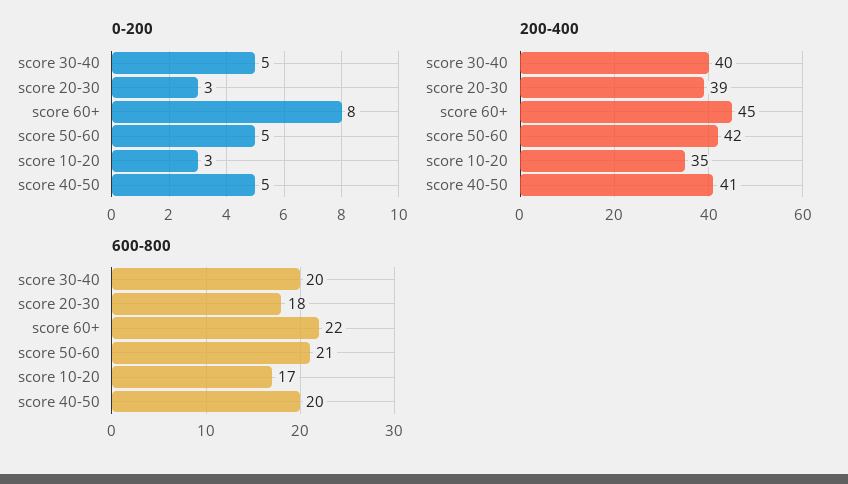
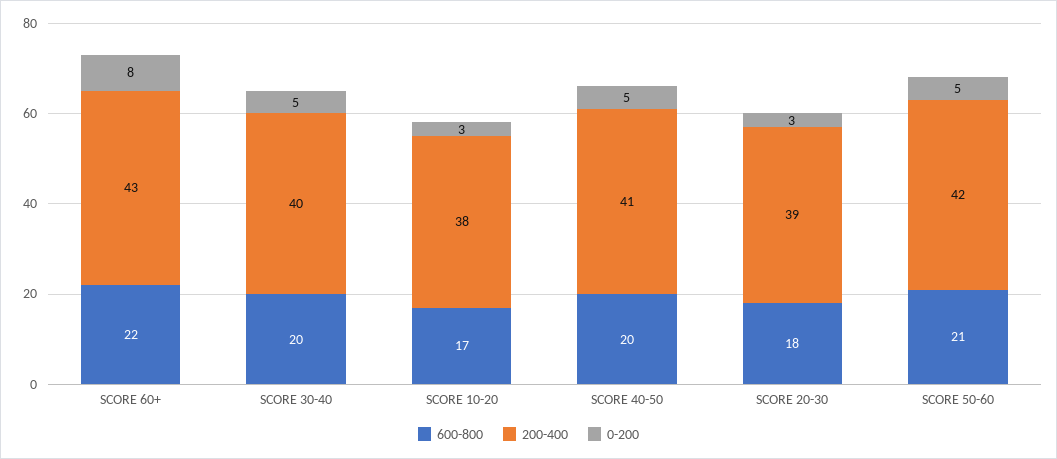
  {
    "0-200": {
      "score 30-40": 5,
      "score 20-30": 3,
      "score 60+": 8,
      "score 50-60": 5,
      "score 10-20": 3,
      "score 40-50": 5
    },
    "200-400": {
      "score 30-40": 40,
      "score 20-30": 39,
-     "score 60+": 45,
+     "score 60+": 43,
      "score 50-60": 42,
-     "score 10-20": 35,
+     "score 10-20": 38,
      "score 40-50": 41
    },
    "600-800": {
      "score 30-40": 20,
      "score 20-30": 18,
      "score 60+": 22,
      "score 50-60": 21,
      "score 10-20": 17,
      "score 40-50": 20
    }
  }

